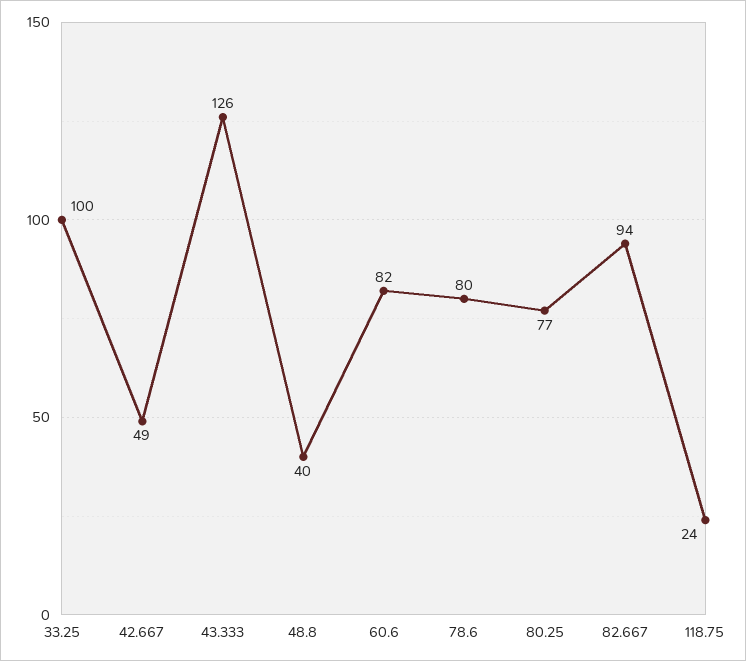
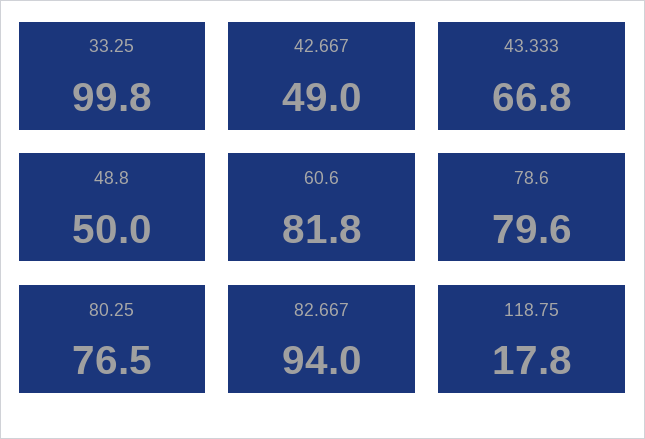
  {
    "33.25": 99.8,
    "42.667": 49,
-   "43.333": 126,
+   "43.333": 66.8,
-   "48.8": 40,
+   "48.8": 50,
    "60.6": 81.8,
    "78.6": 79.6,
    "80.25": 76.5,
    "82.667": 94,
-   "118.75": 24
+   "118.75": 17.8
  }

